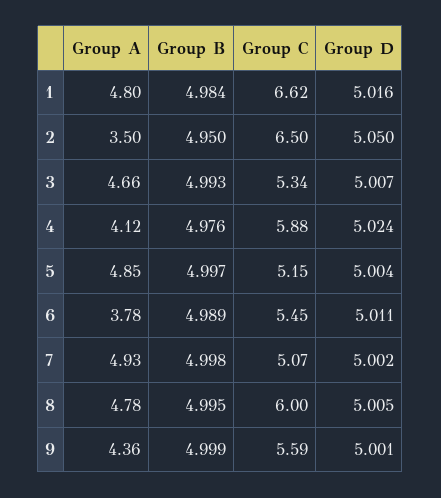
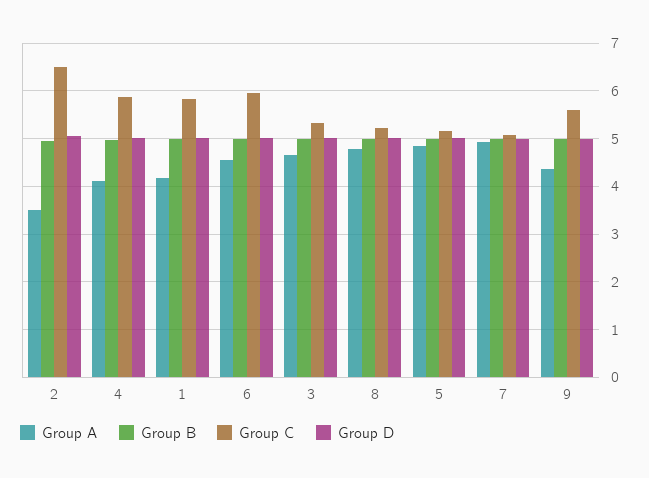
  {
    "Group A": {
-     "1": 4.8,
+     "1": 4.2,
      "2": 3.5,
      "3": 4.66,
      "4": 4.12,
      "5": 4.85,
-     "6": 3.78,
+     "6": 4.6,
      "7": 4.93,
      "8": 4.78,
      "9": 4.36
    },
    "Group B": {
      "1": 4.984,
      "2": 4.95,
      "3": 4.993,
      "4": 4.976,
      "5": 4.997,
      "6": 4.989,
      "7": 4.998,
      "8": 4.995,
      "9": 4.999
    },
    "Group C": {
-     "1": 6.62,
+     "1": 5.8,
      "2": 6.5,
      "3": 5.34,
      "4": 5.88,
      "5": 5.15,
-     "6": 5.45,
+     "6": 6,
      "7": 5.07,
-     "8": 6,
+     "8": 5.2,
      "9": 5.59
    },
    "Group D": {
      "1": 5.016,
      "2": 5.05,
      "3": 5.007,
      "4": 5.024,
      "5": 5.004,
      "6": 5.011,
      "7": 5.002,
      "8": 5.005,
      "9": 5.001
    }
  }

